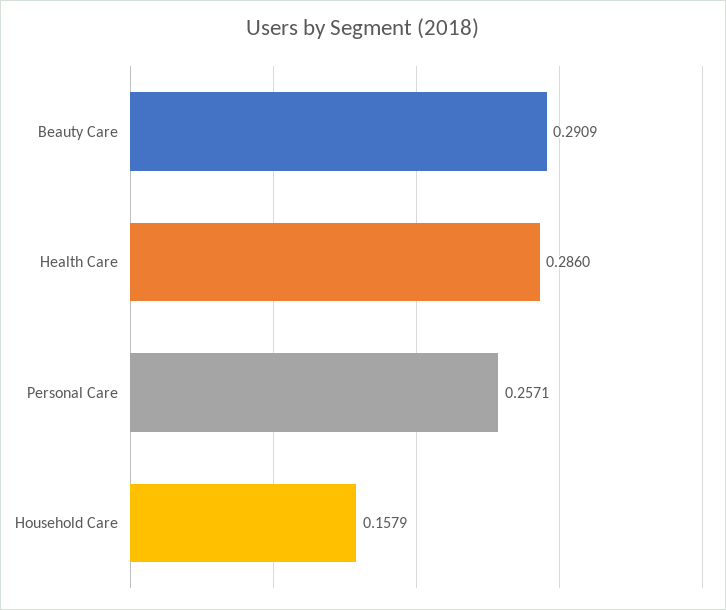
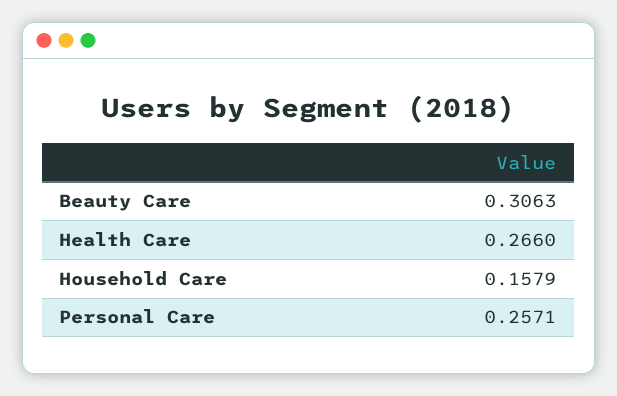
  {
-   "Beauty Care": 0.2909,
+   "Beauty Care": 0.3063,
-   "Health Care": 0.286,
+   "Health Care": 0.266,
    "Personal Care": 0.2571,
    "Household Care": 0.1579
  }

